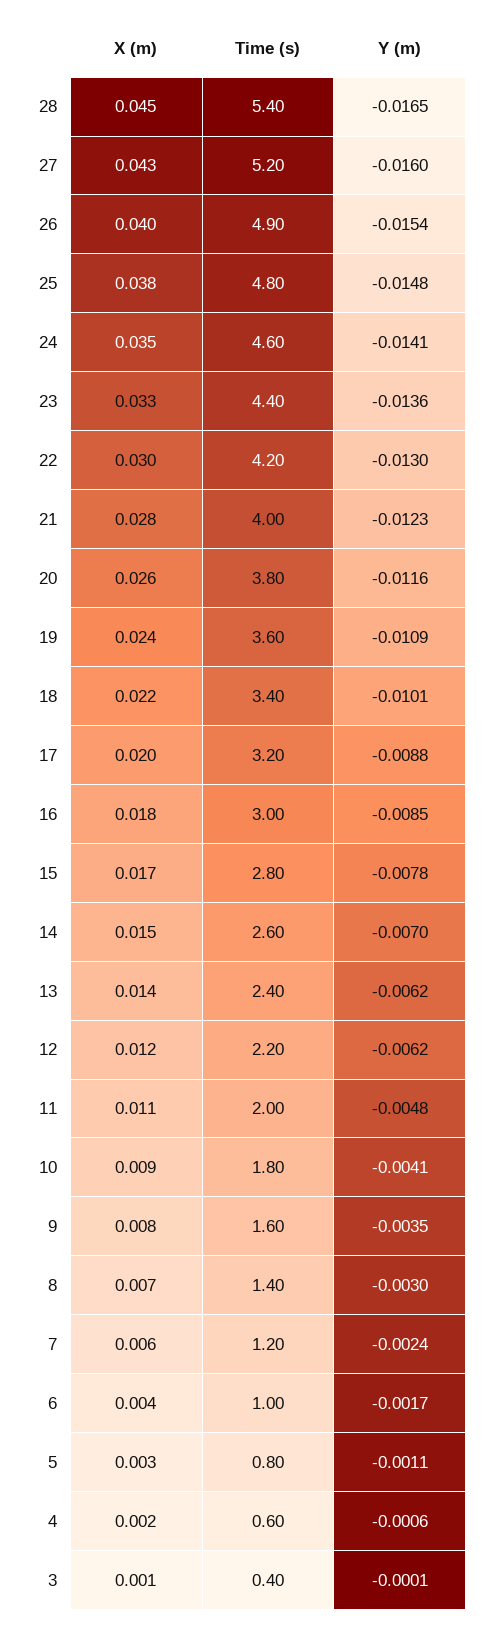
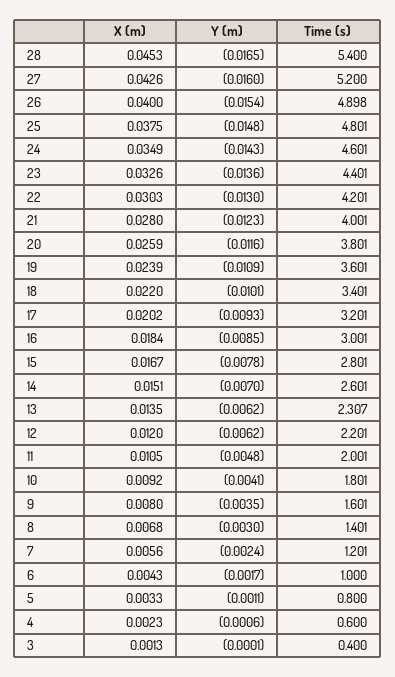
  {
    "X (m)": {
      "28": 0.0453,
      "27": 0.0426,
      "26": 0.04,
      "25": 0.0375,
      "24": 0.0349,
      "23": 0.0326,
      "22": 0.0303,
      "21": 0.028,
      "20": 0.0259,
      "19": 0.0239,
      "18": 0.022,
      "17": 0.0202,
      "16": 0.0184,
      "15": 0.0167,
      "14": 0.0151,
      "13": 0.0135,
      "12": 0.012,
      "11": 0.0105,
      "10": 0.0092,
      "9": 0.008,
      "8": 0.0068,
      "7": 0.0056,
      "6": 0.0043,
      "5": 0.0033,
      "4": 0.0023,
      "3": 0.0013
    },
    "Time (s)": {
      "28": 5.4,
      "27": 5.2,
      "26": 4.898,
      "25": 4.801,
      "24": 4.601,
      "23": 4.401,
      "22": 4.201,
      "21": 4.001,
      "20": 3.801,
      "19": 3.601,
      "18": 3.401,
      "17": 3.201,
      "16": 3.001,
      "15": 2.801,
      "14": 2.601,
-     "13": 2.4,
+     "13": 2.307,
      "12": 2.201,
      "11": 2.001,
      "10": 1.801,
      "9": 1.601,
      "8": 1.401,
      "7": 1.201,
      "6": 1,
      "5": 0.8,
      "4": 0.6,
      "3": 0.4
    },
    "Y (m)": {
      "28": -0.0165,
      "27": -0.016,
      "26": -0.0154,
      "25": -0.0148,
-     "24": -0.0141,
+     "24": -0.0143,
      "23": -0.0136,
      "22": -0.013,
      "21": -0.0123,
      "20": -0.0116,
      "19": -0.0109,
      "18": -0.0101,
-     "17": -0.0088,
+     "17": -0.0093,
      "16": -0.0085,
      "15": -0.0078,
      "14": -0.007,
      "13": -0.0062,
      "12": -0.0062,
      "11": -0.0048,
      "10": -0.0041,
      "9": -0.0035,
      "8": -0.003,
      "7": -0.0024,
      "6": -0.0017,
      "5": -0.0011,
      "4": -0.0006,
      "3": -0.0001
    }
  }

